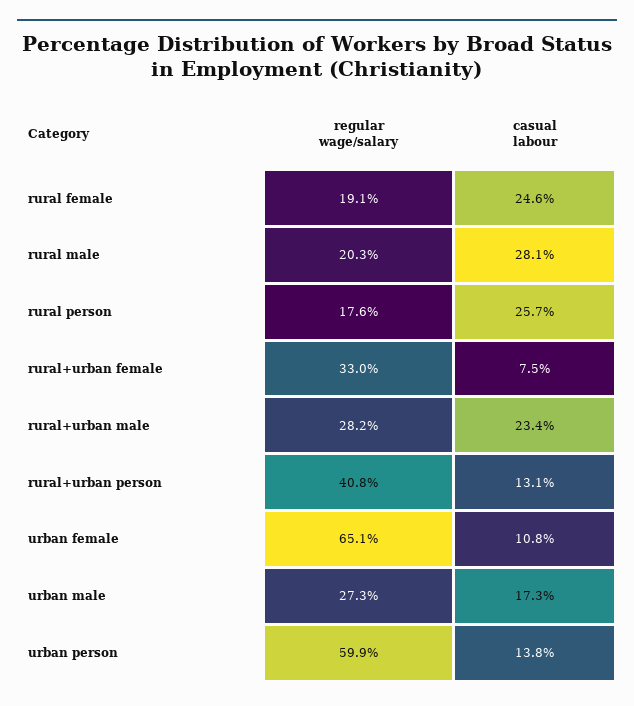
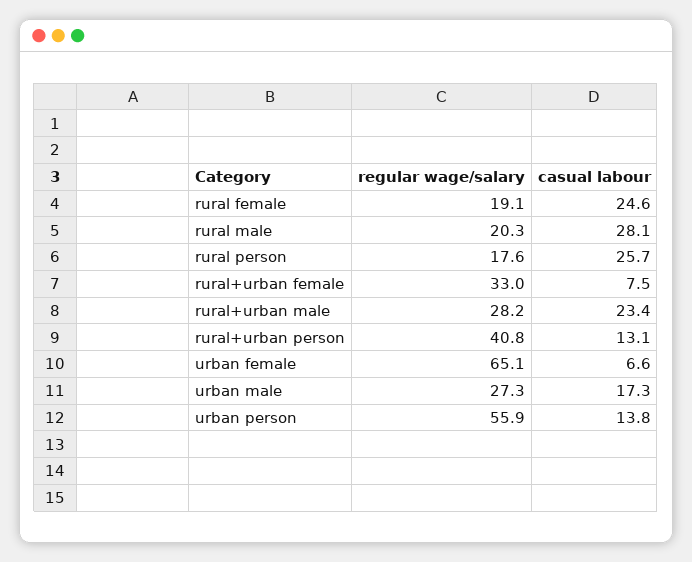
  {
    "regular wage/salary": {
      "rural female": 19.1,
      "rural male": 20.3,
      "rural person": 17.6,
      "rural+urban female": 33,
      "rural+urban male": 28.2,
      "rural+urban person": 40.8,
      "urban female": 65.1,
      "urban male": 27.3,
-     "urban person": 59.9
+     "urban person": 55.9
    },
    "casual labour": {
      "rural female": 24.6,
      "rural male": 28.1,
      "rural person": 25.7,
      "rural+urban female": 7.5,
      "rural+urban male": 23.4,
      "rural+urban person": 13.1,
-     "urban female": 10.8,
+     "urban female": 6.6,
      "urban male": 17.3,
      "urban person": 13.8
    }
  }

